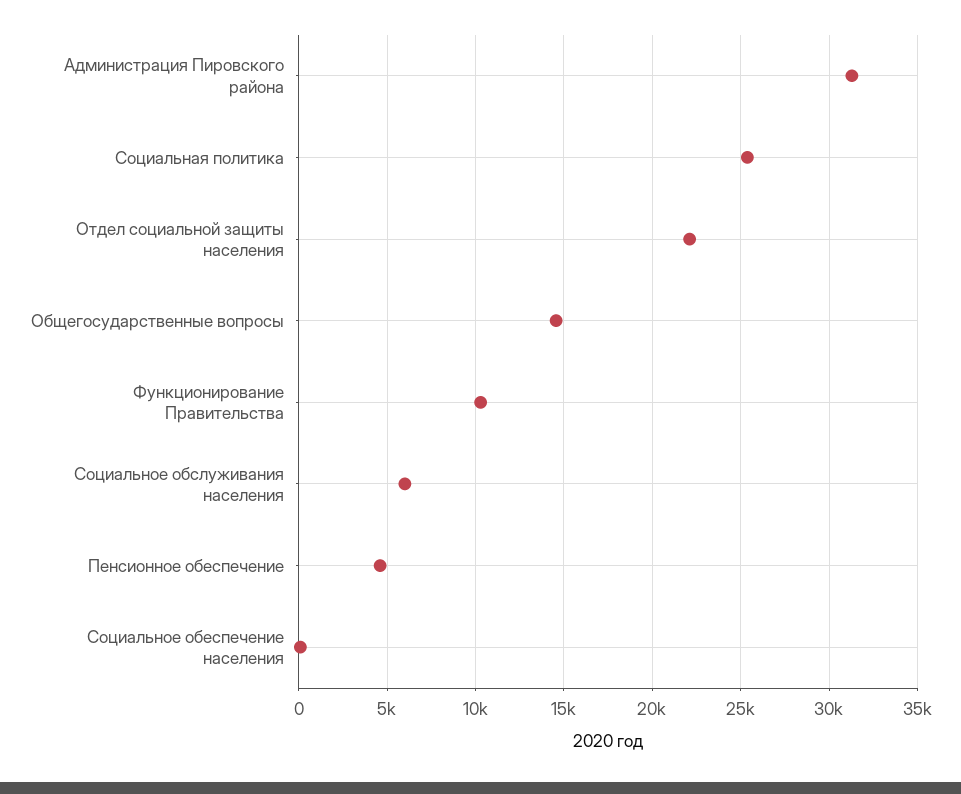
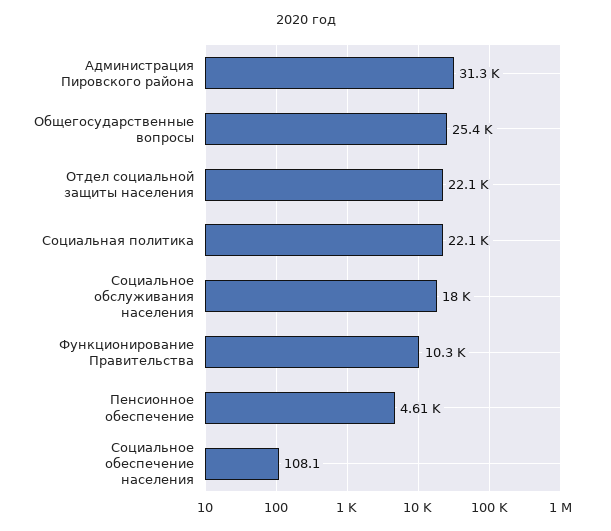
  {
    "Администрация Пировского района": 31300,
-   "Социальная политика": 25500,
+   "Социальная политика": 22100,
    "Отдел социальной защиты населения": 22100,
-   "Общегосударственные вопросы": 14500,
+   "Общегосударственные вопросы": 25400,
    "Функционирование Правительства": 10300,
-   "Социальное обслуживания населения": 6000,
+   "Социальное обслуживания населения": 18000,
    "Пенсионное обеспечение": 4610,
    "Социальное обеспечение населения": 108.1
  }

